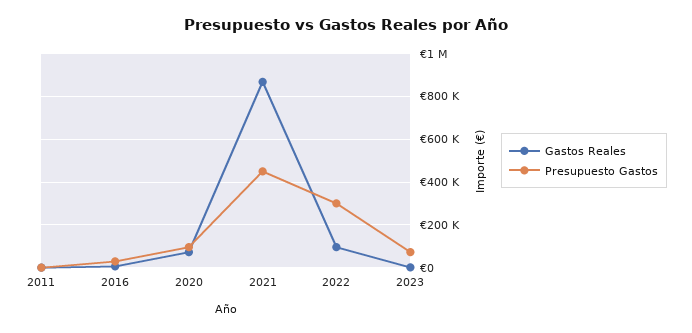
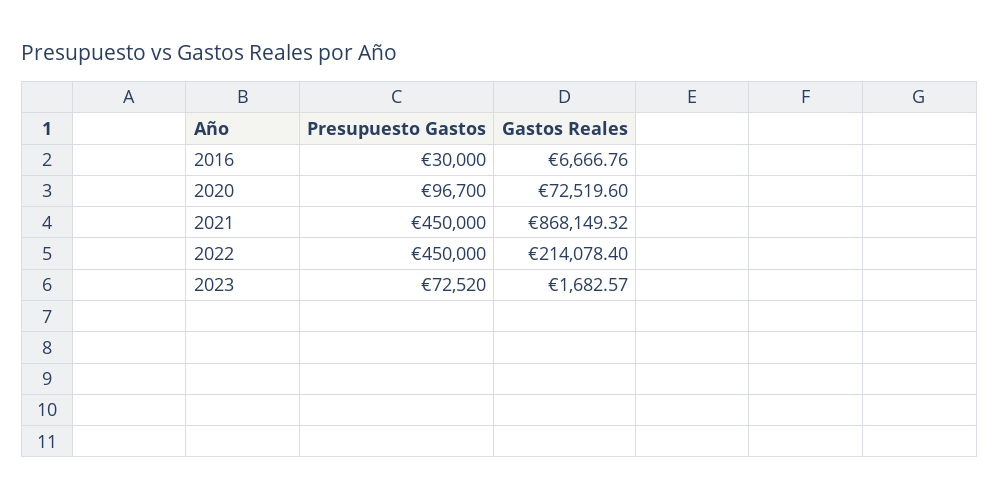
  {
    "Gastos Reales": {
-     "2011": 0,
      "2016": 6666.76,
      "2020": 72519.6,
      "2021": 868149.32,
-     "2022": 100000,
+     "2022": 214078.4,
      "2023": 1682.57
    },
    "Presupuesto Gastos": {
-     "2011": 0,
      "2016": 30000,
      "2020": 96700,
      "2021": 450000,
-     "2022": 300000,
+     "2022": 450000,
      "2023": 72520
    }
  }

